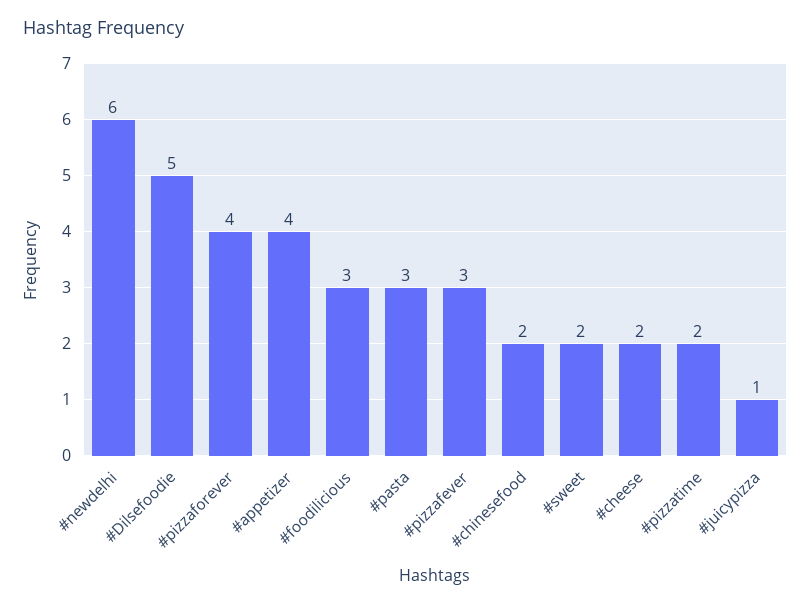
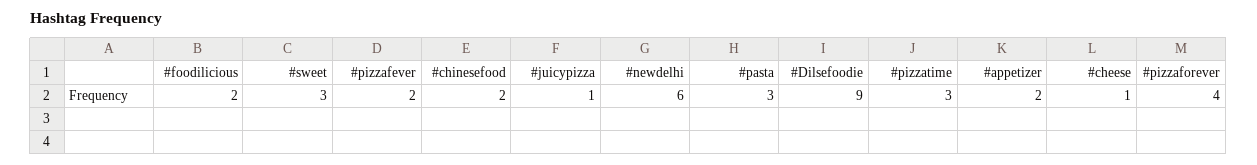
  {
    "#newdelhi": 6,
-   "#Dilsefoodie": 5,
+   "#Dilsefoodie": 9,
    "#pizzaforever": 4,
-   "#appetizer": 4,
+   "#appetizer": 2,
-   "#foodilicious": 3,
+   "#foodilicious": 2,
    "#pasta": 3,
-   "#pizzafever": 3,
+   "#pizzafever": 2,
    "#chinesefood": 2,
-   "#sweet": 2,
+   "#sweet": 3,
-   "#cheese": 2,
+   "#cheese": 1,
-   "#pizzatime": 2,
+   "#pizzatime": 3,
    "#juicypizza": 1
  }

